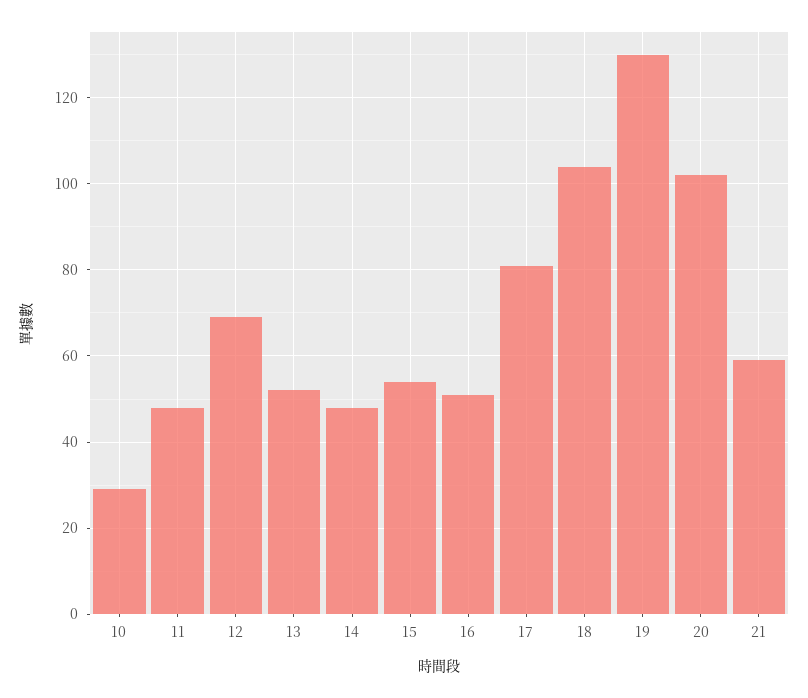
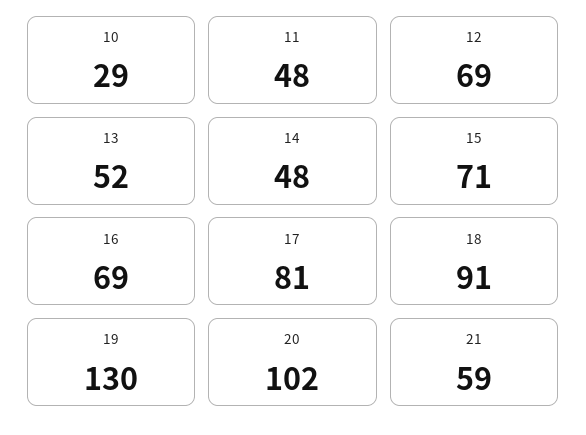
  {
    "10": 29,
    "11": 48,
    "12": 69,
    "13": 52,
    "14": 48,
-   "15": 55,
+   "15": 71,
-   "16": 50,
+   "16": 69,
    "17": 81,
-   "18": 105,
+   "18": 91,
    "19": 130,
    "20": 102,
    "21": 59
  }

